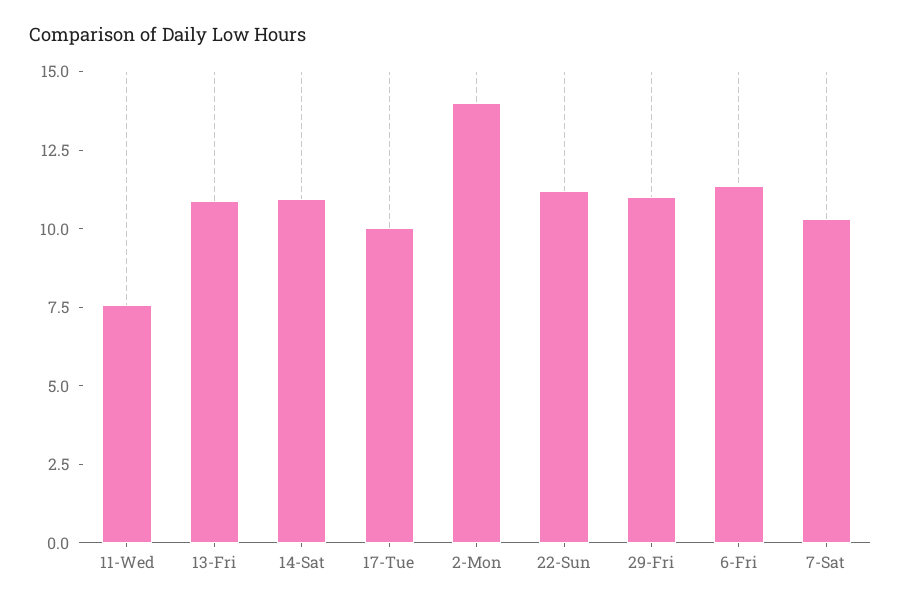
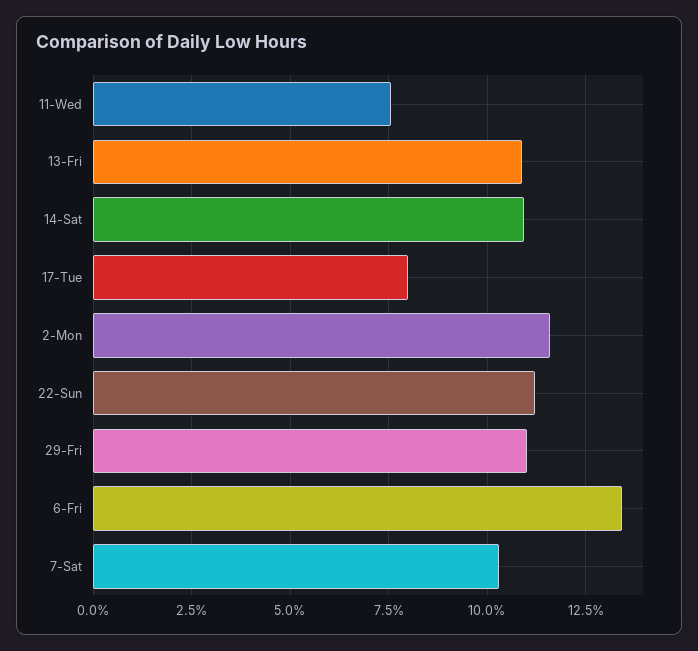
  {
    "11-Wed": 7.5,
    "13-Fri": 11,
    "14-Sat": 11,
-   "17-Tue": 10,
+   "17-Tue": 8,
-   "2-Mon": 14,
+   "2-Mon": 11.5,
    "22-Sun": 11.25,
    "29-Fri": 11,
-   "6-Fri": 11.5,
+   "6-Fri": 13.5,
    "7-Sat": 10.25
  }

